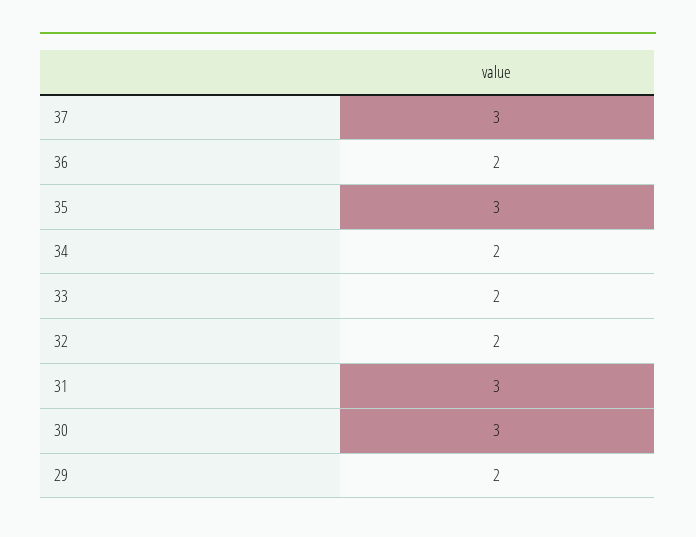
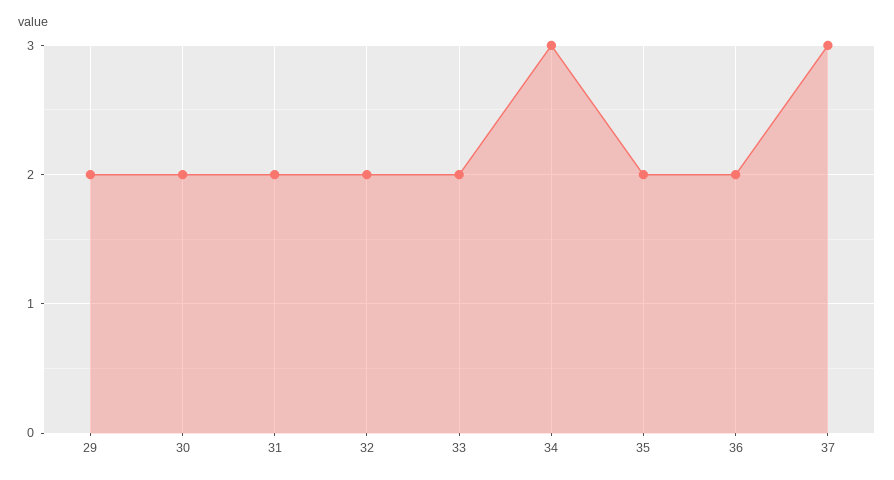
  {
    "37": 3,
    "36": 2,
-   "35": 3,
+   "35": 2,
-   "34": 2,
+   "34": 3,
    "33": 2,
    "32": 2,
-   "31": 3,
+   "31": 2,
-   "30": 3,
+   "30": 2,
    "29": 2
  }

